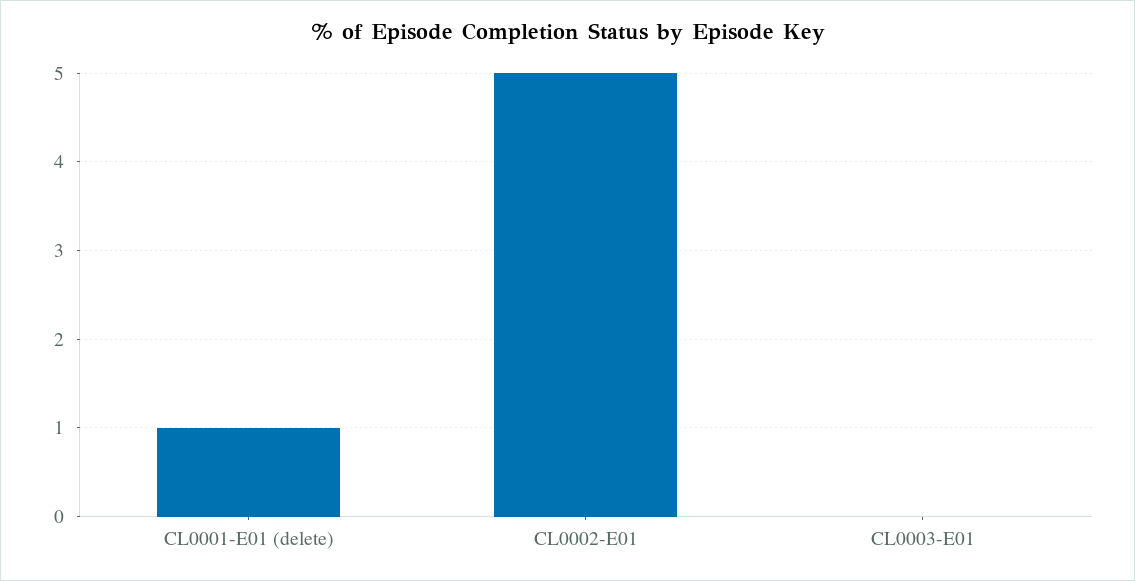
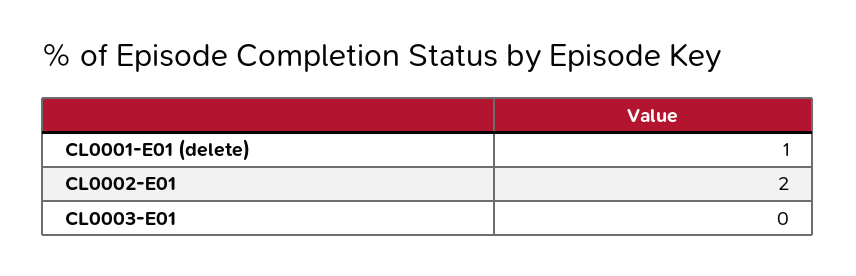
  {
    "CL0001-E01 (delete)": 1,
-   "CL0002-E01": 5,
+   "CL0002-E01": 2,
    "CL0003-E01": 0
  }

